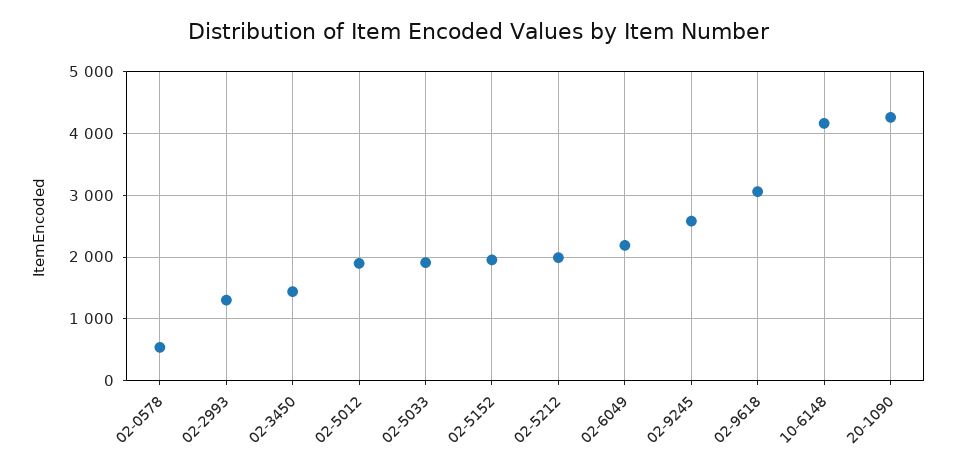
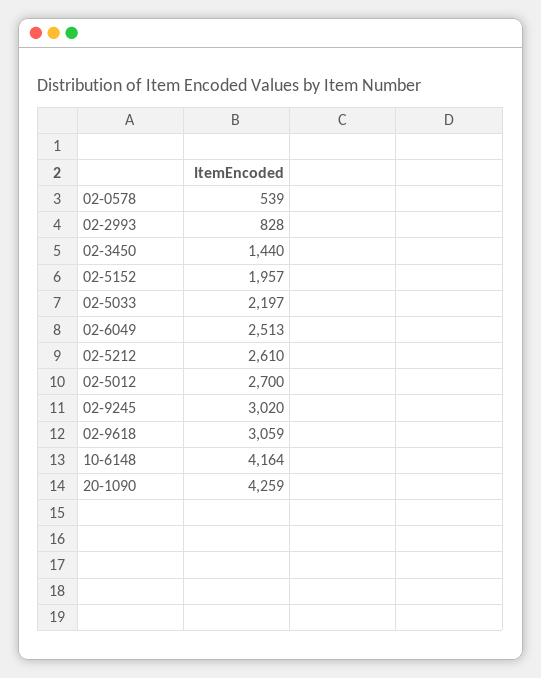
  {
    "02-0578": 539,
-   "02-2993": 1300,
+   "02-2993": 828,
    "02-3450": 1440,
-   "02-5012": 1900,
+   "02-5012": 2700,
-   "02-5033": 1900,
+   "02-5033": 2197,
    "02-5152": 1957,
-   "02-5212": 2000,
+   "02-5212": 2610,
-   "02-6049": 2200,
+   "02-6049": 2513,
-   "02-9245": 2600,
+   "02-9245": 3020,
    "02-9618": 3059,
    "10-6148": 4164,
    "20-1090": 4259
  }

